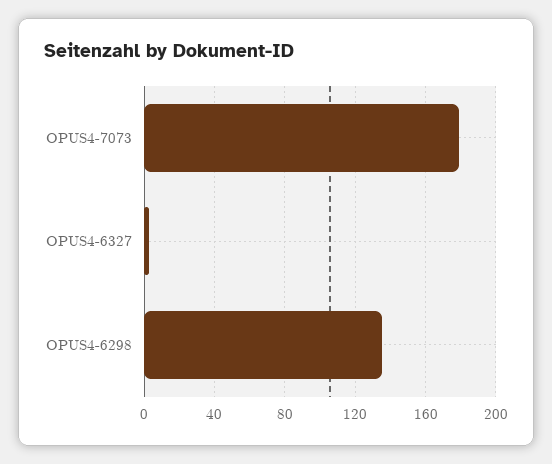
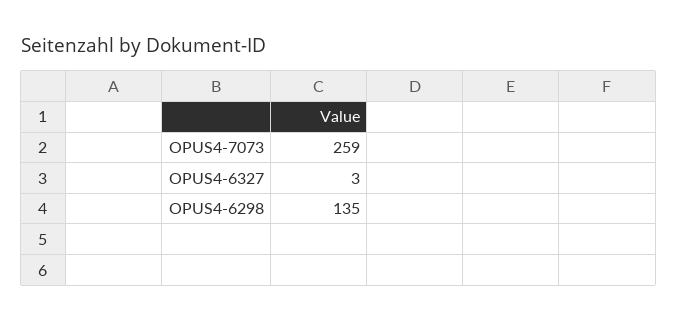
  {
-   "OPUS4-7073": 180,
+   "OPUS4-7073": 259,
    "OPUS4-6327": 3,
    "OPUS4-6298": 135
  }

